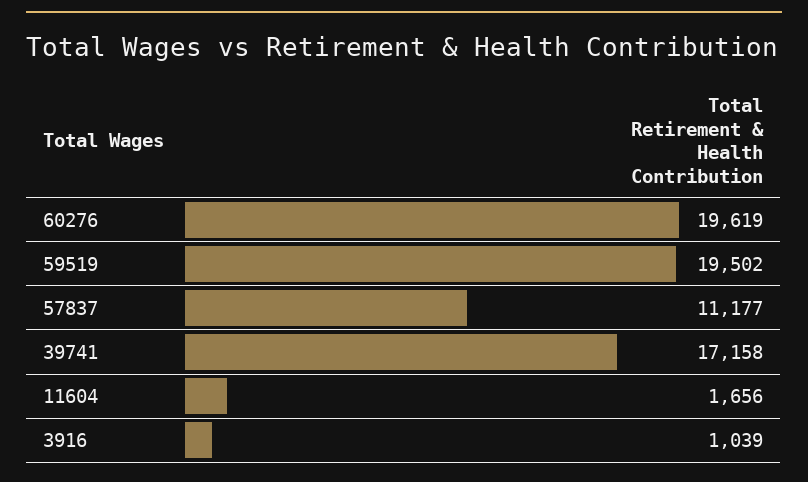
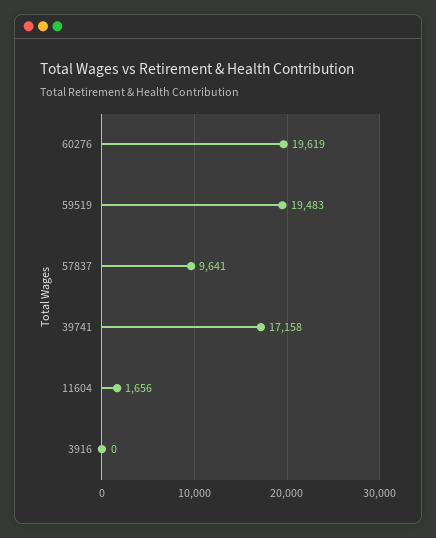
  {
    "60276": 19619,
-   "59519": 19502,
+   "59519": 19483,
-   "57837": 11177,
+   "57837": 9641,
    "39741": 17158,
    "11604": 1656,
-   "3916": 1039
+   "3916": 0
  }

